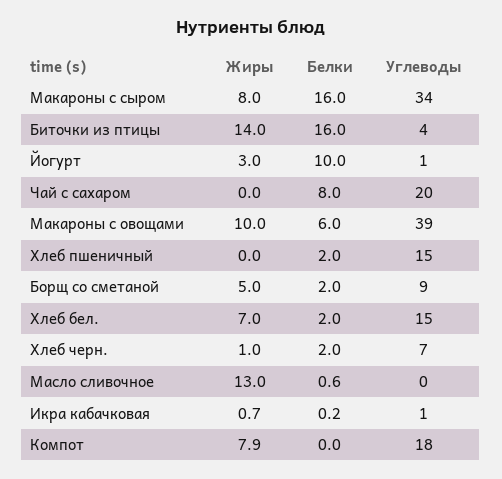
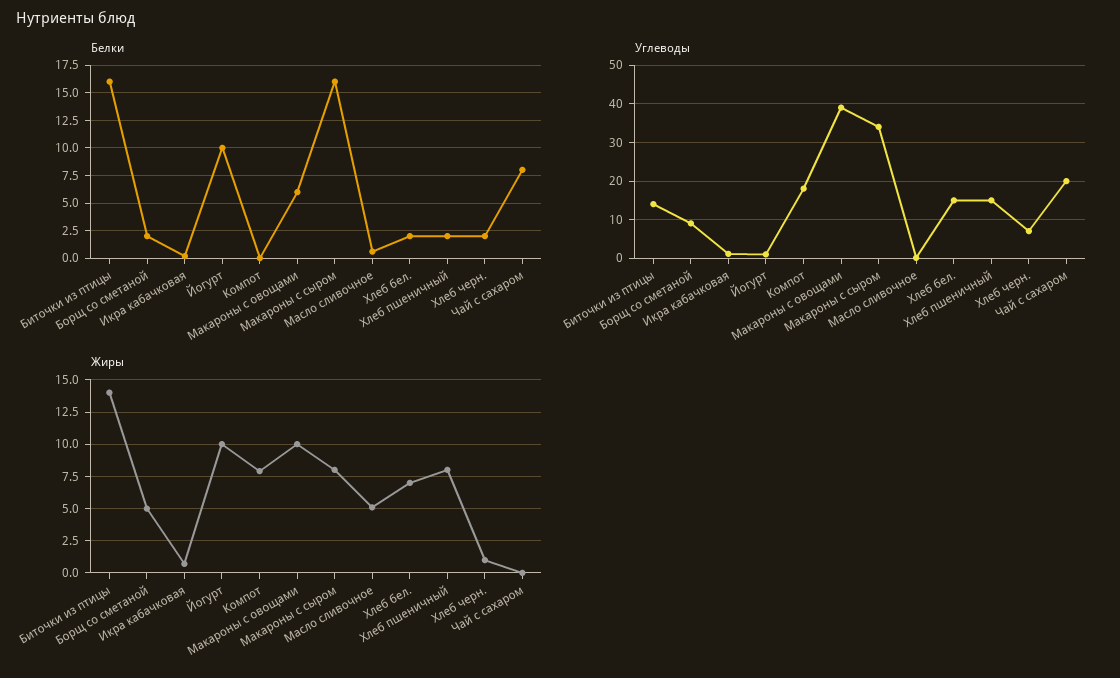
  {
    "Жиры": {
      "Макароны с сыром": 8,
      "Биточки из птицы": 14,
-     "Йогурт": 3,
+     "Йогурт": 10,
      "Чай с сахаром": 0,
      "Макароны с овощами": 10,
-     "Хлеб пшеничный": 0,
+     "Хлеб пшеничный": 8,
      "Борщ со сметаной": 5,
      "Хлеб бел.": 7,
      "Хлеб черн.": 1,
-     "Масло сливочное": 13,
+     "Масло сливочное": 5,
      "Икра кабачковая": 0.7,
      "Компот": 7.9
    },
    "Белки": {
      "Макароны с сыром": 16,
      "Биточки из птицы": 16,
      "Йогурт": 10,
      "Чай с сахаром": 8,
      "Макароны с овощами": 6,
      "Хлеб пшеничный": 2,
      "Борщ со сметаной": 2,
      "Хлеб бел.": 2,
      "Хлеб черн.": 2,
      "Масло сливочное": 0.6,
      "Икра кабачковая": 0.2,
      "Компот": 0
    },
    "Углеводы": {
      "Макароны с сыром": 34,
-     "Биточки из птицы": 4,
+     "Биточки из птицы": 14,
      "Йогурт": 1,
      "Чай с сахаром": 20,
      "Макароны с овощами": 39,
      "Хлеб пшеничный": 15,
      "Борщ со сметаной": 9,
      "Хлеб бел.": 15,
      "Хлеб черн.": 7,
      "Масло сливочное": 0,
      "Икра кабачковая": 1,
      "Компот": 18
    }
  }

